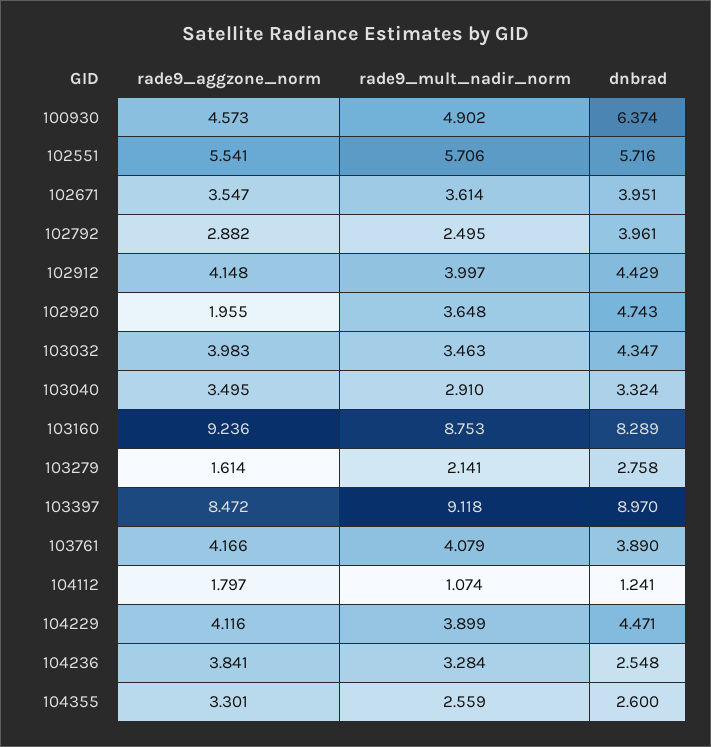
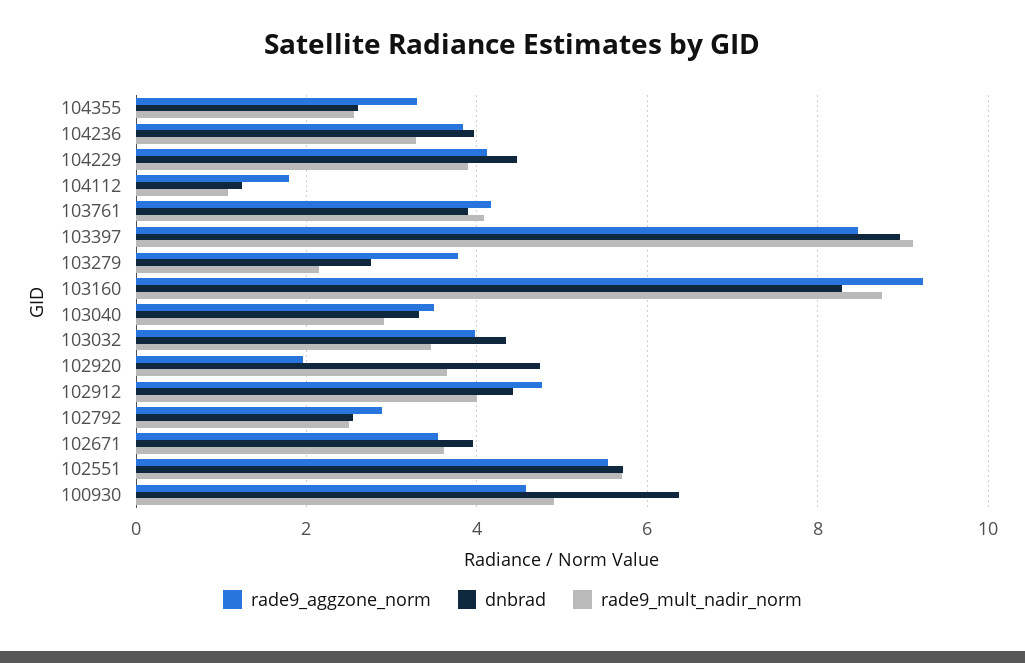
  {
    "rade9_aggzone_norm": {
      "100930": 4.573,
      "102551": 5.541,
      "102671": 3.547,
      "102792": 2.882,
-     "102912": 4.148,
+     "102912": 4.8,
      "102920": 1.955,
      "103032": 3.983,
      "103040": 3.495,
      "103160": 9.236,
-     "103279": 1.614,
+     "103279": 3.8,
      "103397": 8.472,
      "103761": 4.166,
      "104112": 1.797,
      "104229": 4.116,
      "104236": 3.841,
      "104355": 3.301
    },
    "rade9_mult_nadir_norm": {
      "100930": 4.902,
      "102551": 5.706,
      "102671": 3.614,
      "102792": 2.495,
      "102912": 3.997,
      "102920": 3.648,
      "103032": 3.463,
      "103040": 2.91,
      "103160": 8.753,
      "103279": 2.141,
      "103397": 9.118,
      "103761": 4.079,
      "104112": 1.074,
      "104229": 3.899,
      "104236": 3.284,
      "104355": 2.559
    },
    "dnbrad": {
      "100930": 6.374,
      "102551": 5.716,
      "102671": 3.951,
-     "102792": 3.961,
+     "102792": 2.6,
      "102912": 4.429,
      "102920": 4.743,
      "103032": 4.347,
      "103040": 3.324,
      "103160": 8.289,
      "103279": 2.758,
      "103397": 8.97,
      "103761": 3.89,
      "104112": 1.241,
      "104229": 4.471,
-     "104236": 2.548,
+     "104236": 4,
      "104355": 2.6
    }
  }

